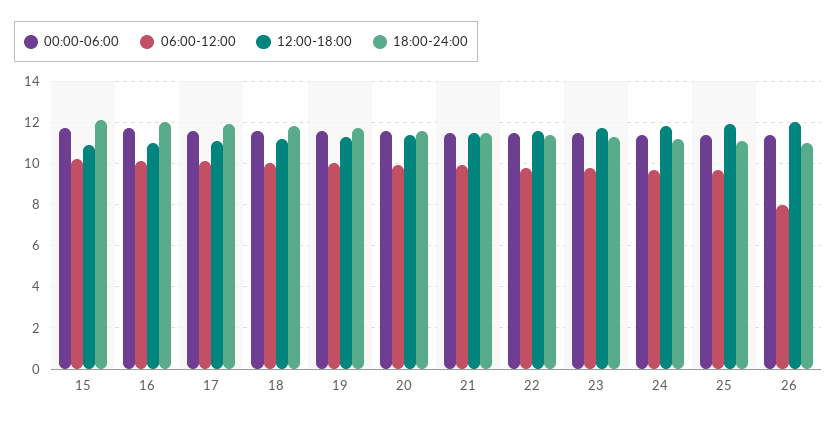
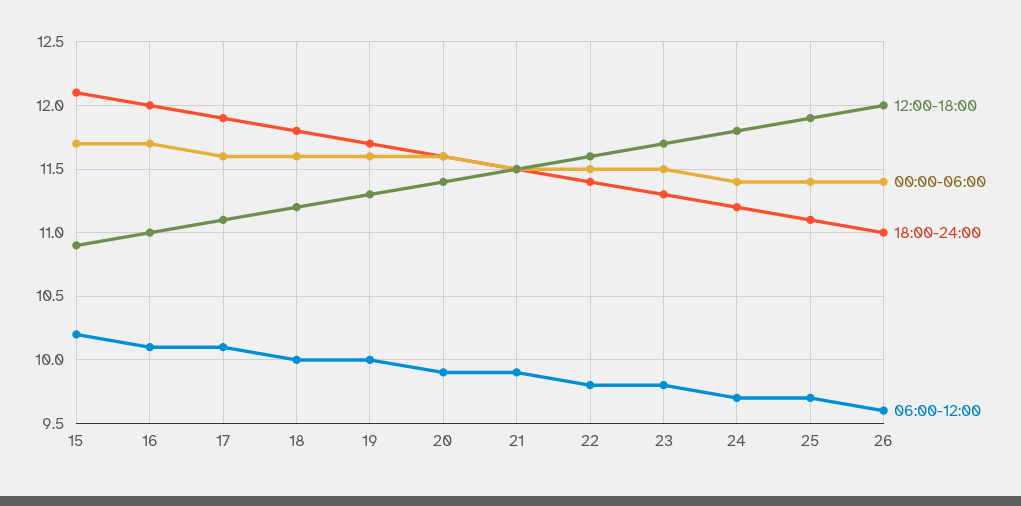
  {
    "00:00-06:00": {
      "15": 11.7,
      "16": 11.7,
      "17": 11.6,
      "18": 11.6,
      "19": 11.6,
      "20": 11.6,
      "21": 11.5,
      "22": 11.5,
      "23": 11.5,
      "24": 11.4,
      "25": 11.4,
      "26": 11.4
    },
    "06:00-12:00": {
      "15": 10.2,
      "16": 10.1,
      "17": 10.1,
      "18": 10,
      "19": 10,
      "20": 9.9,
      "21": 9.9,
      "22": 9.8,
      "23": 9.8,
      "24": 9.7,
      "25": 9.7,
-     "26": 8
+     "26": 9.6
    },
    "12:00-18:00": {
      "15": 10.9,
      "16": 11,
      "17": 11.1,
      "18": 11.2,
      "19": 11.3,
      "20": 11.4,
      "21": 11.5,
      "22": 11.6,
      "23": 11.7,
      "24": 11.8,
      "25": 11.9,
      "26": 12
    },
    "18:00-24:00": {
      "15": 12.1,
      "16": 12,
      "17": 11.9,
      "18": 11.8,
      "19": 11.7,
      "20": 11.6,
      "21": 11.5,
      "22": 11.4,
      "23": 11.3,
      "24": 11.2,
      "25": 11.1,
      "26": 11
    }
  }

